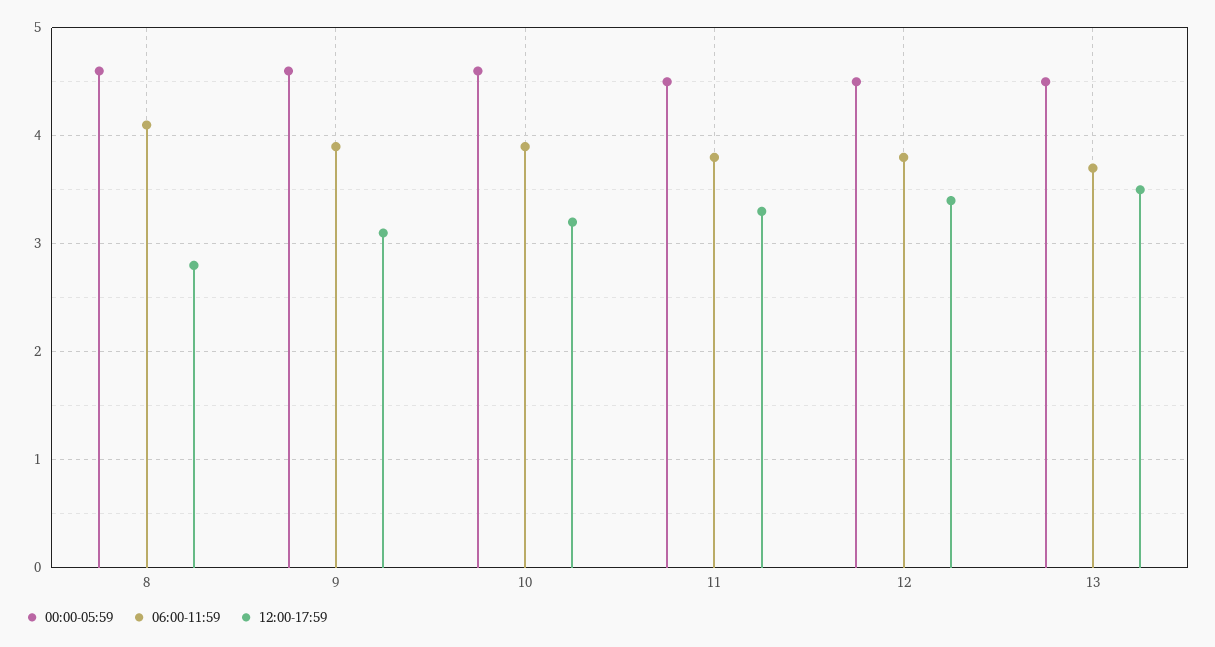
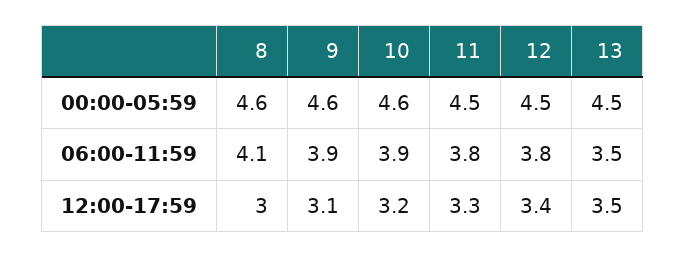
  {
    "00:00-05:59": {
      "8": 4.6,
      "9": 4.6,
      "10": 4.6,
      "11": 4.5,
      "12": 4.5,
      "13": 4.5
    },
    "06:00-11:59": {
      "8": 4.1,
      "9": 3.9,
      "10": 3.9,
      "11": 3.8,
      "12": 3.8,
-     "13": 3.7
+     "13": 3.5
    },
    "12:00-17:59": {
-     "8": 2.8,
+     "8": 3,
      "9": 3.1,
      "10": 3.2,
      "11": 3.3,
      "12": 3.4,
      "13": 3.5
    }
  }

